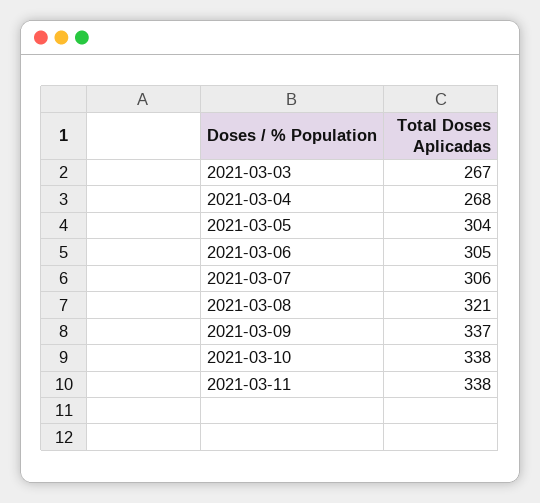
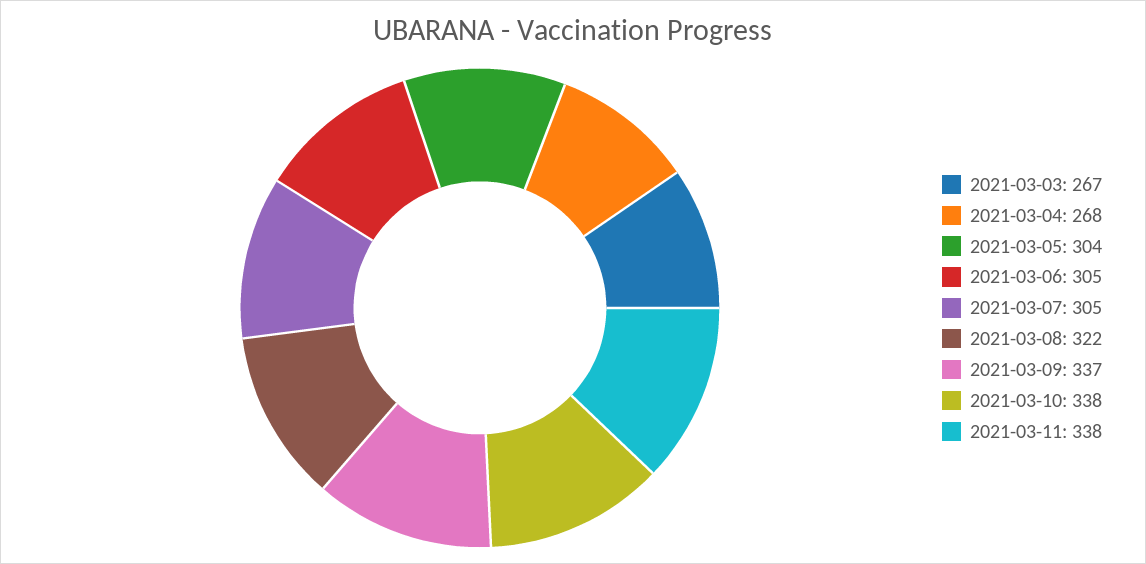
  {
    "2021-03-03": 267,
    "2021-03-04": 268,
    "2021-03-05": 304,
    "2021-03-06": 305,
-   "2021-03-07": 306,
+   "2021-03-07": 305,
-   "2021-03-08": 321,
+   "2021-03-08": 322,
    "2021-03-09": 337,
    "2021-03-10": 338,
    "2021-03-11": 338
  }

